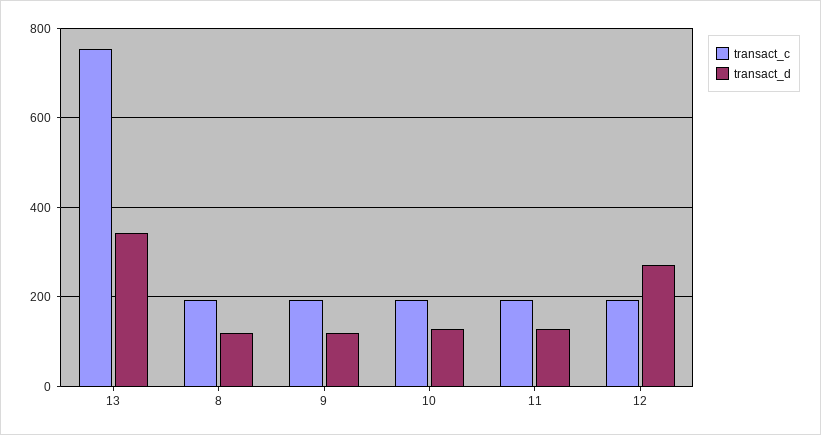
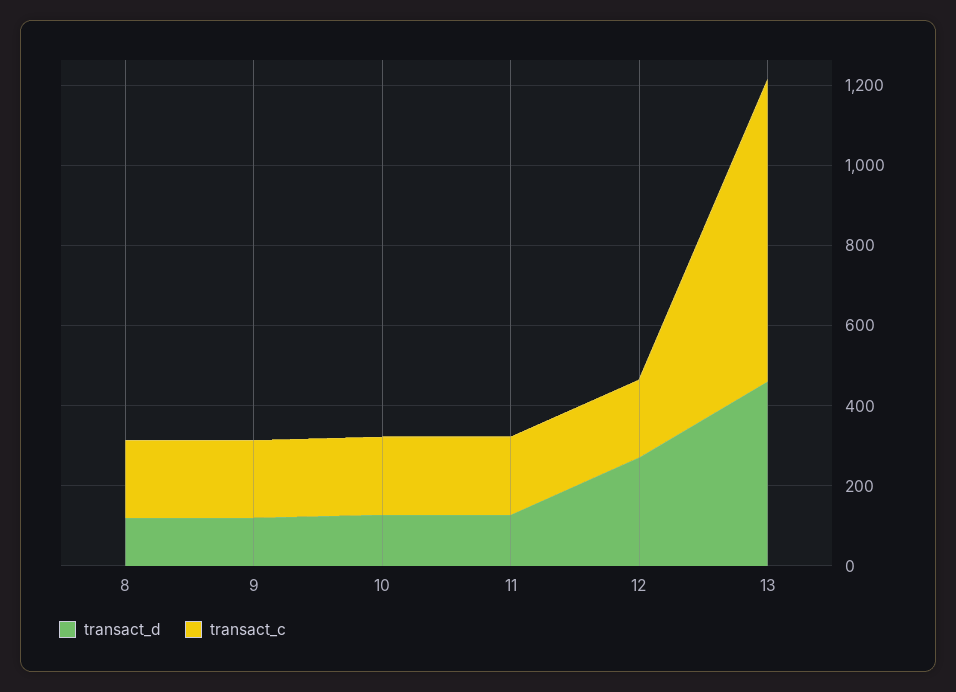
  {
    "transact_c": {
      "13": 760,
      "8": 200,
      "9": 200,
      "10": 200,
      "11": 200,
      "12": 200
    },
    "transact_d": {
-     "13": 340,
+     "13": 450,
      "8": 120,
      "9": 120,
      "10": 120,
      "11": 120,
      "12": 280
    }
  }

